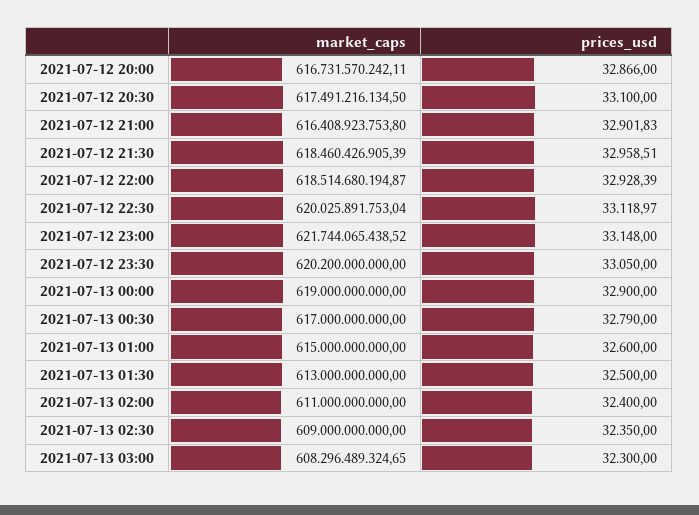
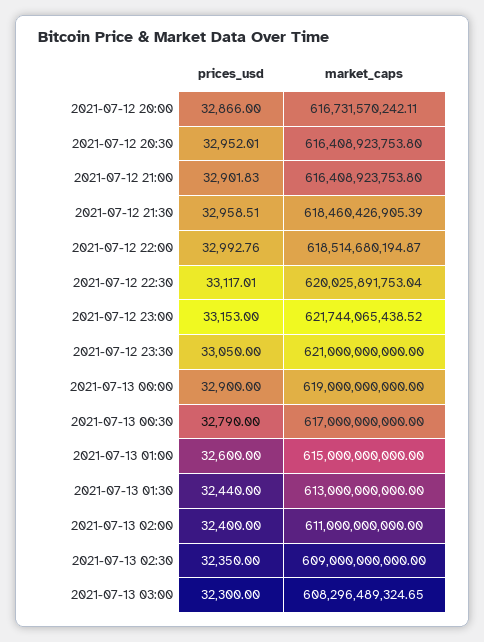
  {
    "market_caps": {
      "2021-07-12 20:00": 616731570242.11,
-     "2021-07-12 20:30": 617491216134.5,
+     "2021-07-12 20:30": 616408923753.8,
      "2021-07-12 21:00": 616408923753.8,
      "2021-07-12 21:30": 618460426905.39,
      "2021-07-12 22:00": 618514680194.87,
      "2021-07-12 22:30": 620025891753.04,
      "2021-07-12 23:00": 621744065438.52,
-     "2021-07-12 23:30": 620200000000,
+     "2021-07-12 23:30": 621000000000,
      "2021-07-13 00:00": 619000000000,
      "2021-07-13 00:30": 617000000000,
      "2021-07-13 01:00": 615000000000,
      "2021-07-13 01:30": 613000000000,
      "2021-07-13 02:00": 611000000000,
      "2021-07-13 02:30": 609000000000,
      "2021-07-13 03:00": 608296489324.65
    },
    "prices_usd": {
      "2021-07-12 20:00": 32866,
-     "2021-07-12 20:30": 33100,
+     "2021-07-12 20:30": 32952.01,
      "2021-07-12 21:00": 32901.83,
      "2021-07-12 21:30": 32958.51,
-     "2021-07-12 22:00": 32928.39,
+     "2021-07-12 22:00": 32992.76,
-     "2021-07-12 22:30": 33118.97,
+     "2021-07-12 22:30": 33117.01,
-     "2021-07-12 23:00": 33148,
+     "2021-07-12 23:00": 33153,
      "2021-07-12 23:30": 33050,
      "2021-07-13 00:00": 32900,
      "2021-07-13 00:30": 32790,
      "2021-07-13 01:00": 32600,
-     "2021-07-13 01:30": 32500,
+     "2021-07-13 01:30": 32440,
      "2021-07-13 02:00": 32400,
      "2021-07-13 02:30": 32350,
      "2021-07-13 03:00": 32300
    }
  }

